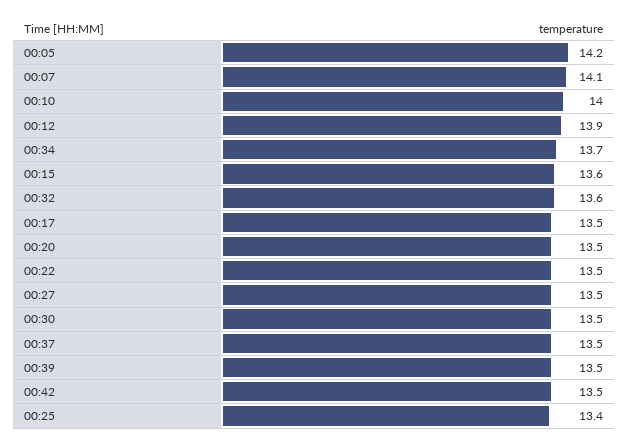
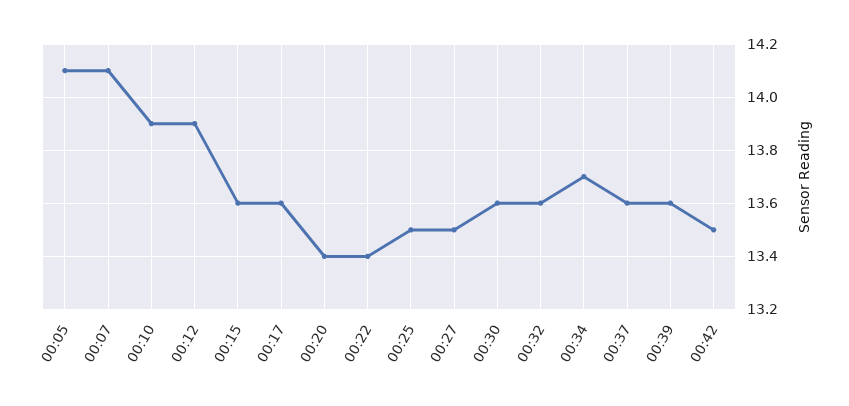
  {
-   "00:05": 14.2,
+   "00:05": 14.1,
    "00:07": 14.1,
-   "00:10": 14,
+   "00:10": 13.9,
    "00:12": 13.9,
    "00:34": 13.7,
    "00:15": 13.6,
    "00:32": 13.6,
-   "00:17": 13.5,
+   "00:17": 13.6,
-   "00:20": 13.5,
+   "00:20": 13.4,
-   "00:22": 13.5,
+   "00:22": 13.4,
    "00:27": 13.5,
-   "00:30": 13.5,
+   "00:30": 13.6,
-   "00:37": 13.5,
+   "00:37": 13.6,
-   "00:39": 13.5,
+   "00:39": 13.6,
    "00:42": 13.5,
-   "00:25": 13.4
+   "00:25": 13.5
  }

